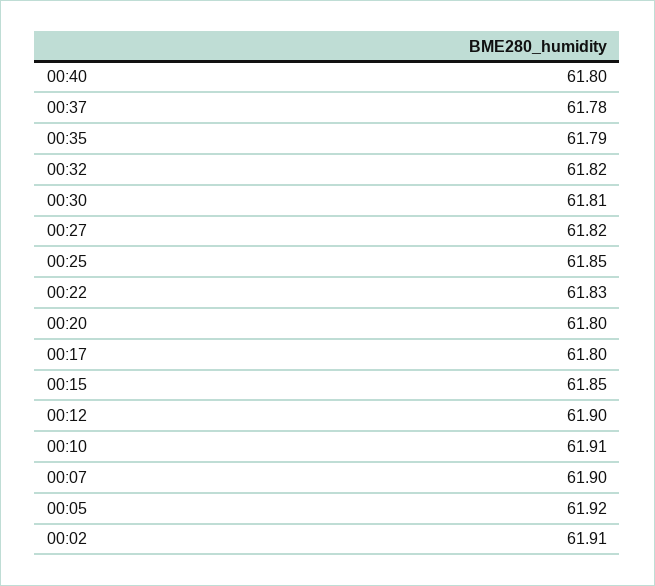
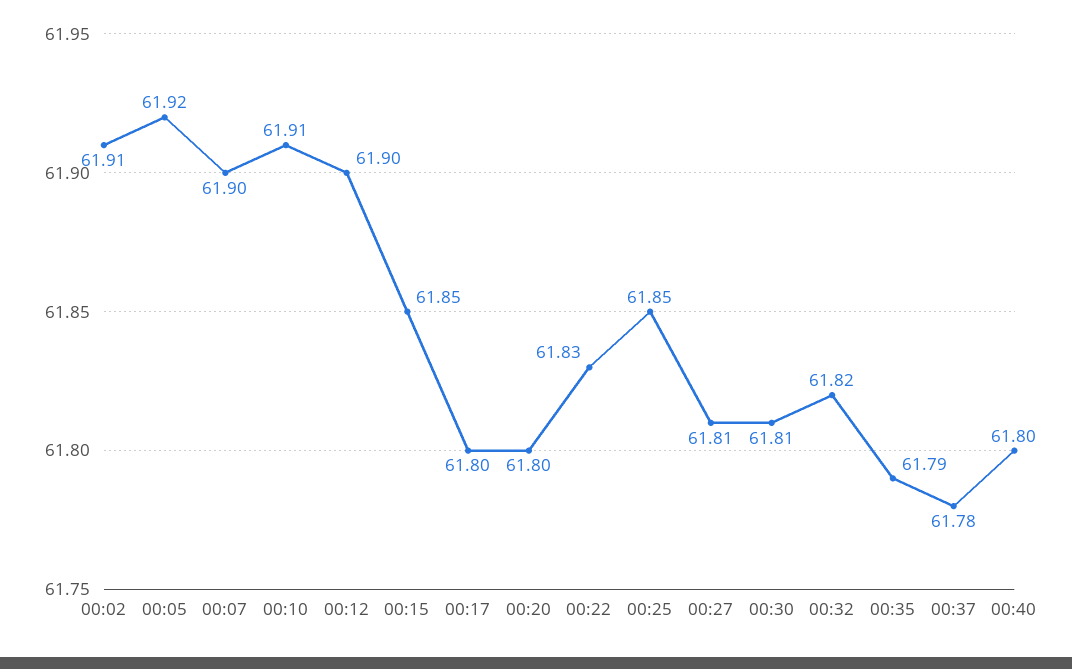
  {
    "00:40": 61.8,
    "00:37": 61.78,
    "00:35": 61.79,
    "00:32": 61.82,
    "00:30": 61.81,
-   "00:27": 61.82,
+   "00:27": 61.81,
    "00:25": 61.85,
    "00:22": 61.83,
    "00:20": 61.8,
    "00:17": 61.8,
    "00:15": 61.85,
    "00:12": 61.9,
    "00:10": 61.91,
    "00:07": 61.9,
    "00:05": 61.92,
    "00:02": 61.91
  }

